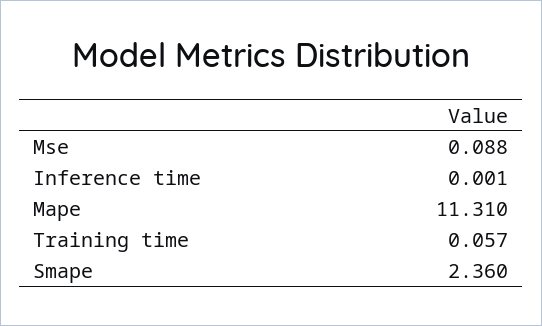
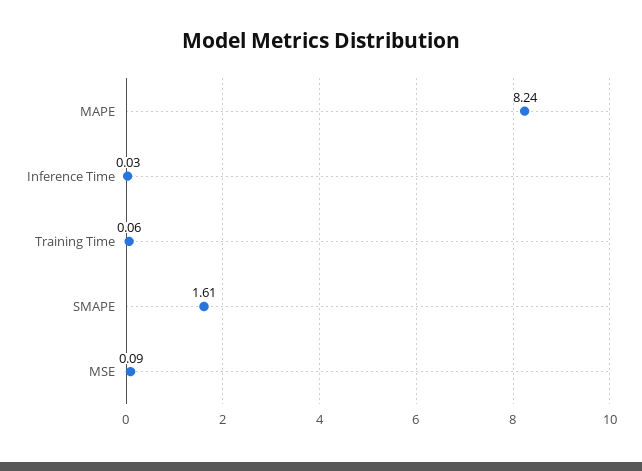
  {
    "Mse": 0.088,
-   "Inference time": 0.001,
+   "Inference time": 0.03,
-   "Mape": 11.31,
+   "Mape": 8.24,
    "Training time": 0.057,
-   "Smape": 2.36
+   "Smape": 1.61
  }

